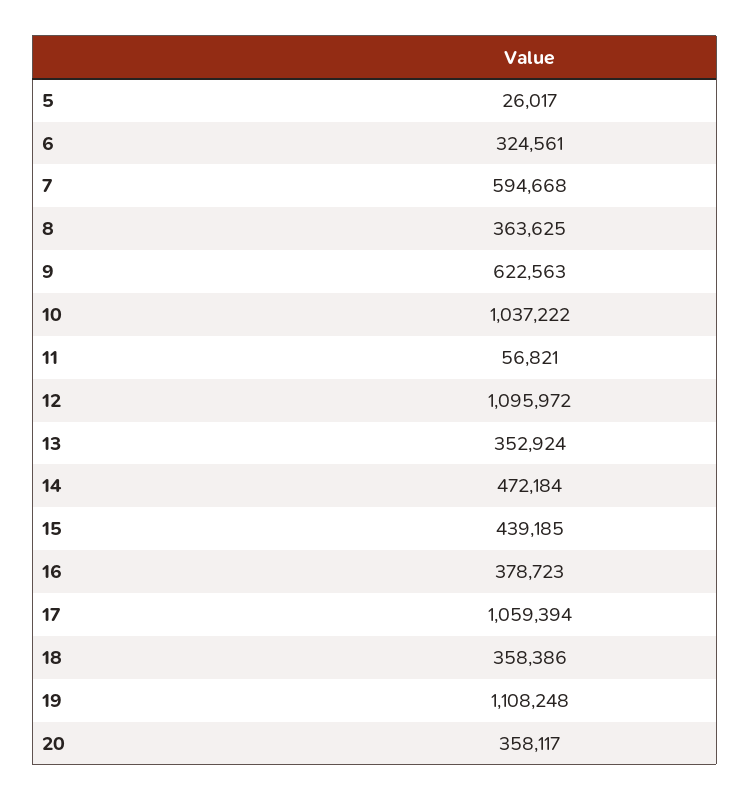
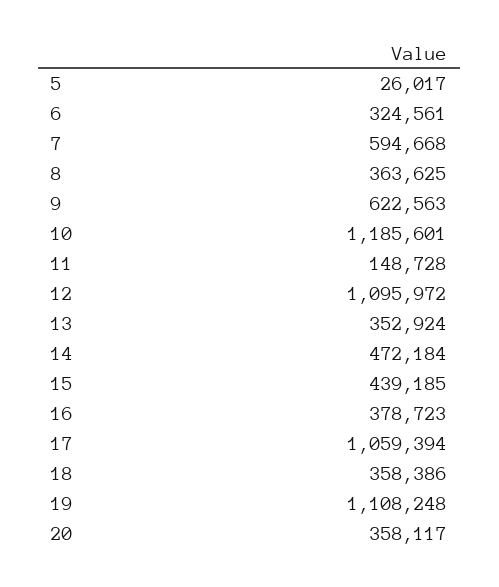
  {
    "5": 26017,
    "6": 324561,
    "7": 594668,
    "8": 363625,
    "9": 622563,
-   "10": 1037222,
+   "10": 1185601,
-   "11": 56821,
+   "11": 148728,
    "12": 1095972,
    "13": 352924,
    "14": 472184,
    "15": 439185,
    "16": 378723,
    "17": 1059394,
    "18": 358386,
    "19": 1108248,
    "20": 358117
  }

